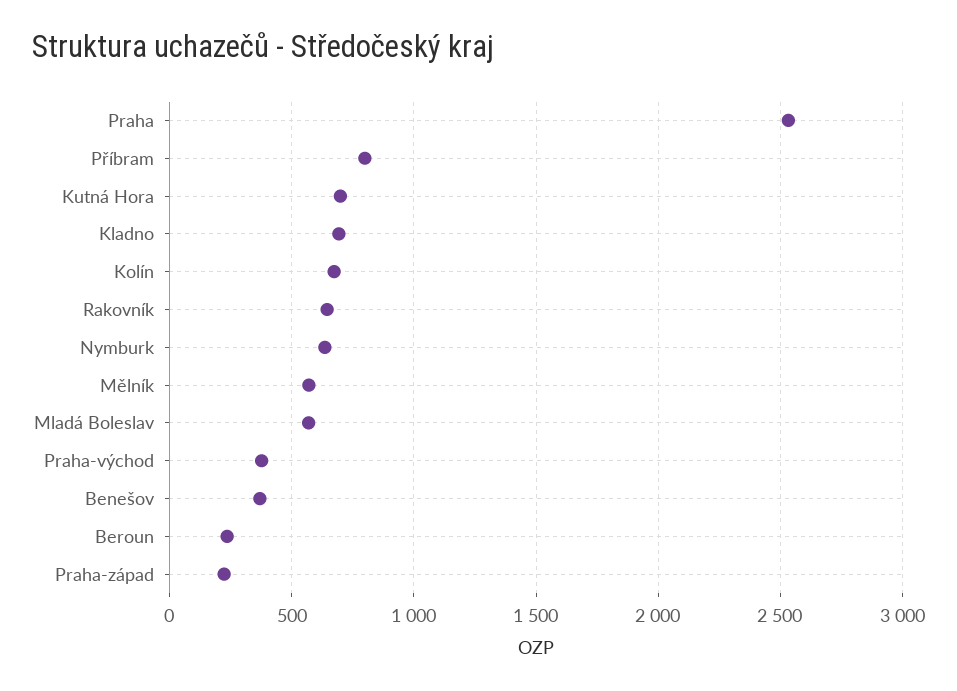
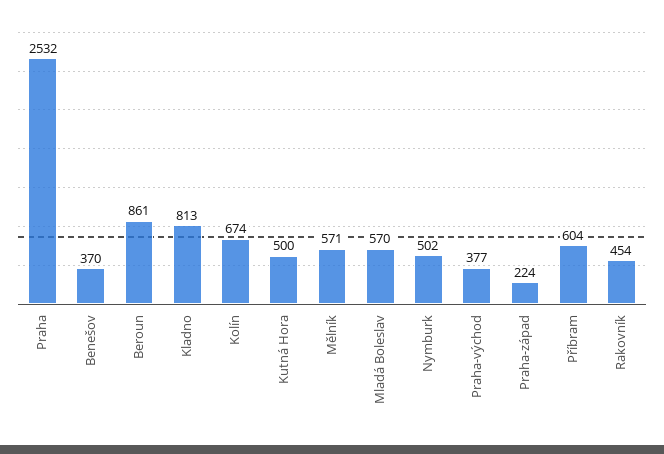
  {
    "Praha": 2532,
-   "Příbram": 800,
+   "Příbram": 604,
-   "Kutná Hora": 700,
+   "Kutná Hora": 500,
-   "Kladno": 700,
+   "Kladno": 813,
    "Kolín": 674,
-   "Rakovník": 650,
+   "Rakovník": 454,
-   "Nymburk": 650,
+   "Nymburk": 502,
    "Mělník": 571,
    "Mladá Boleslav": 570,
    "Praha-východ": 377,
    "Benešov": 370,
-   "Beroun": 250,
+   "Beroun": 861,
    "Praha-západ": 224
  }

